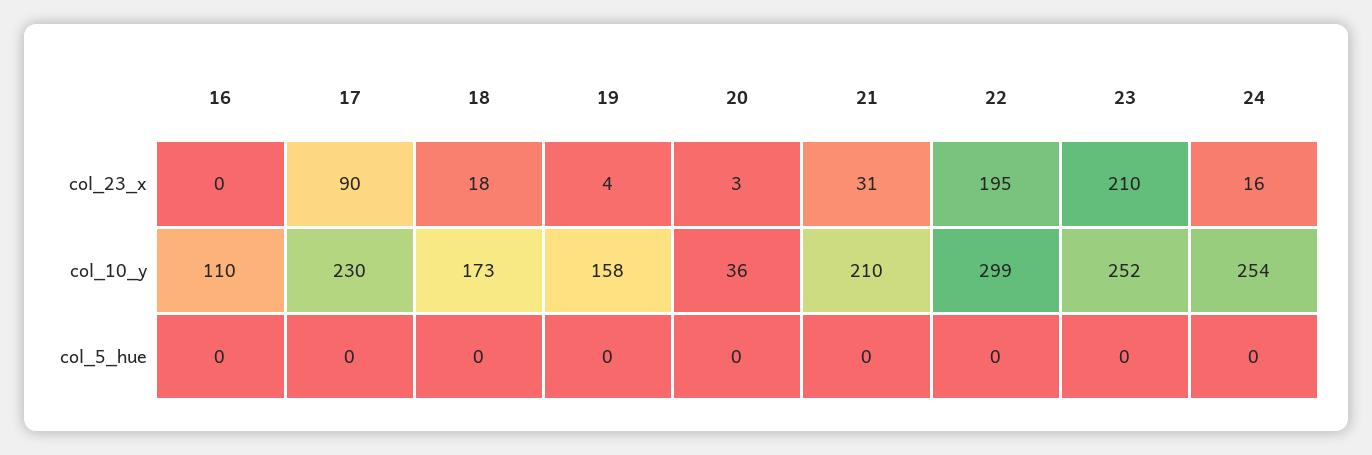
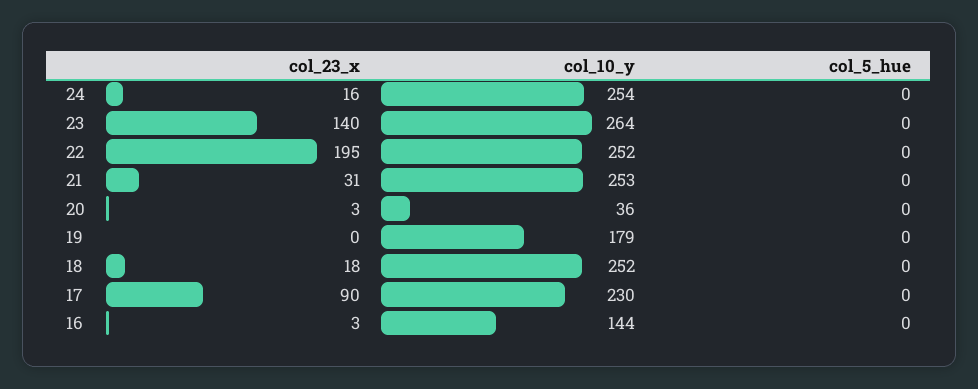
  {
    "16": {
-     "col_23_x": 0,
+     "col_23_x": 3,
-     "col_10_y": 110,
+     "col_10_y": 144,
      "col_5_hue": 0
    },
    "17": {
      "col_23_x": 90,
      "col_10_y": 230,
      "col_5_hue": 0
    },
    "18": {
      "col_23_x": 18,
-     "col_10_y": 173,
+     "col_10_y": 252,
      "col_5_hue": 0
    },
    "19": {
-     "col_23_x": 4,
+     "col_23_x": 0,
-     "col_10_y": 158,
+     "col_10_y": 179,
      "col_5_hue": 0
    },
    "20": {
      "col_23_x": 3,
      "col_10_y": 36,
      "col_5_hue": 0
    },
    "21": {
      "col_23_x": 31,
-     "col_10_y": 210,
+     "col_10_y": 253,
      "col_5_hue": 0
    },
    "22": {
      "col_23_x": 195,
-     "col_10_y": 299,
+     "col_10_y": 252,
      "col_5_hue": 0
    },
    "23": {
-     "col_23_x": 210,
+     "col_23_x": 140,
-     "col_10_y": 252,
+     "col_10_y": 264,
      "col_5_hue": 0
    },
    "24": {
      "col_23_x": 16,
      "col_10_y": 254,
      "col_5_hue": 0
    }
  }

